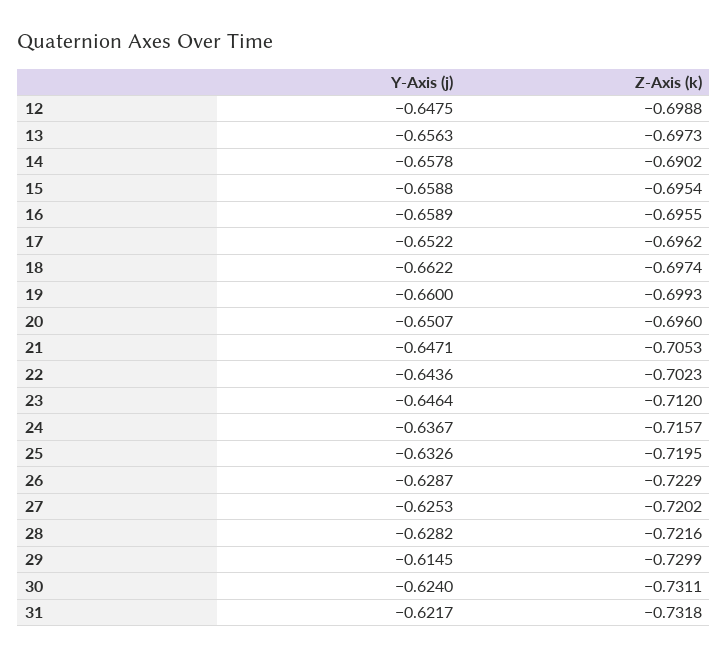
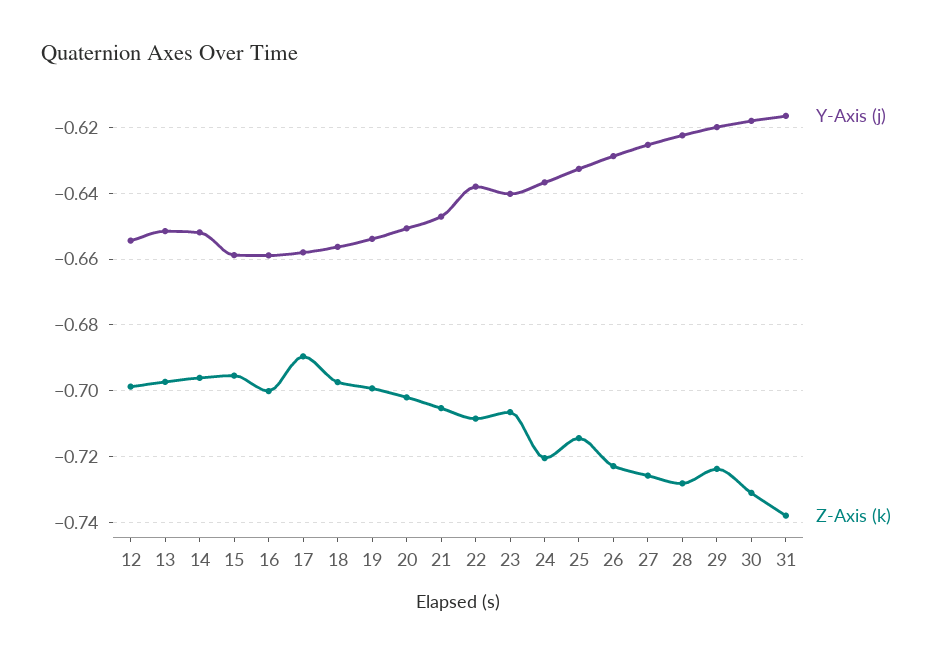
  {
    "Y-Axis (j)": {
-     "12": -0.6475,
+     "12": -0.654,
-     "13": -0.6563,
+     "13": -0.652,
-     "14": -0.6578,
+     "14": -0.652,
      "15": -0.6588,
      "16": -0.6589,
-     "17": -0.6522,
+     "17": -0.658,
-     "18": -0.6622,
+     "18": -0.656,
-     "19": -0.66,
+     "19": -0.654,
      "20": -0.6507,
      "21": -0.6471,
-     "22": -0.6436,
+     "22": -0.638,
-     "23": -0.6464,
+     "23": -0.64,
      "24": -0.6367,
      "25": -0.6326,
      "26": -0.6287,
      "27": -0.6253,
-     "28": -0.6282,
+     "28": -0.622,
-     "29": -0.6145,
+     "29": -0.62,
-     "30": -0.624,
+     "30": -0.618,
-     "31": -0.6217
+     "31": -0.616
    },
    "Z-Axis (k)": {
      "12": -0.6988,
      "13": -0.6973,
-     "14": -0.6902,
+     "14": -0.696,
      "15": -0.6954,
-     "16": -0.6955,
+     "16": -0.7,
-     "17": -0.6962,
+     "17": -0.69,
      "18": -0.6974,
      "19": -0.6993,
-     "20": -0.696,
+     "20": -0.702,
      "21": -0.7053,
-     "22": -0.7023,
+     "22": -0.708,
-     "23": -0.712,
+     "23": -0.706,
-     "24": -0.7157,
+     "24": -0.72,
-     "25": -0.7195,
+     "25": -0.714,
      "26": -0.7229,
-     "27": -0.7202,
+     "27": -0.726,
-     "28": -0.7216,
+     "28": -0.728,
-     "29": -0.7299,
+     "29": -0.724,
      "30": -0.7311,
-     "31": -0.7318
+     "31": -0.738
    }
  }

